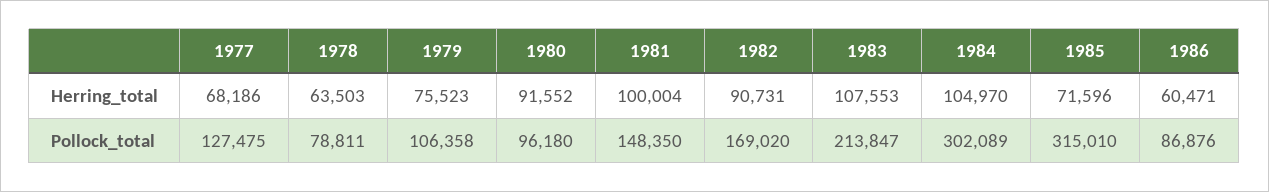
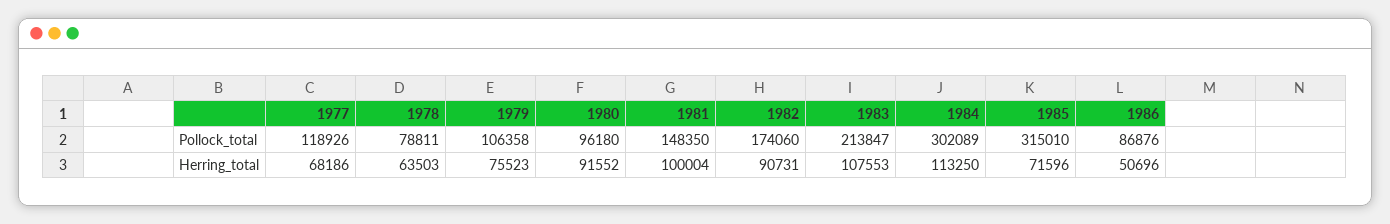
  {
    "1977": {
      "Herring_total": 68186,
-     "Pollock_total": 127475
+     "Pollock_total": 118926
    },
    "1978": {
      "Herring_total": 63503,
      "Pollock_total": 78811
    },
    "1979": {
      "Herring_total": 75523,
      "Pollock_total": 106358
    },
    "1980": {
      "Herring_total": 91552,
      "Pollock_total": 96180
    },
    "1981": {
      "Herring_total": 100004,
      "Pollock_total": 148350
    },
    "1982": {
      "Herring_total": 90731,
-     "Pollock_total": 169020
+     "Pollock_total": 174060
    },
    "1983": {
      "Herring_total": 107553,
      "Pollock_total": 213847
    },
    "1984": {
-     "Herring_total": 104970,
+     "Herring_total": 113250,
      "Pollock_total": 302089
    },
    "1985": {
      "Herring_total": 71596,
      "Pollock_total": 315010
    },
    "1986": {
-     "Herring_total": 60471,
+     "Herring_total": 50696,
      "Pollock_total": 86876
    }
  }

